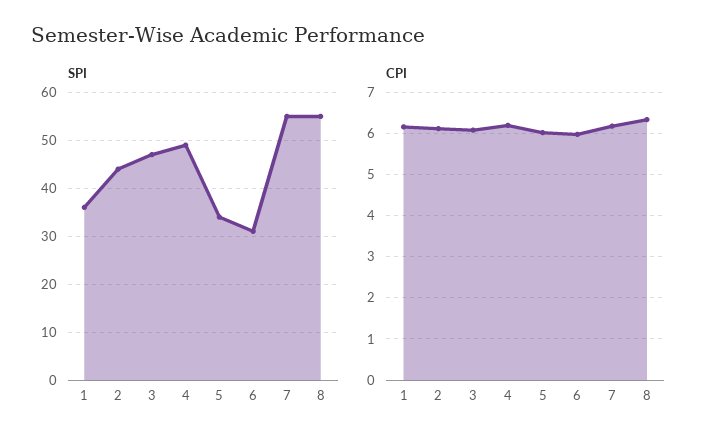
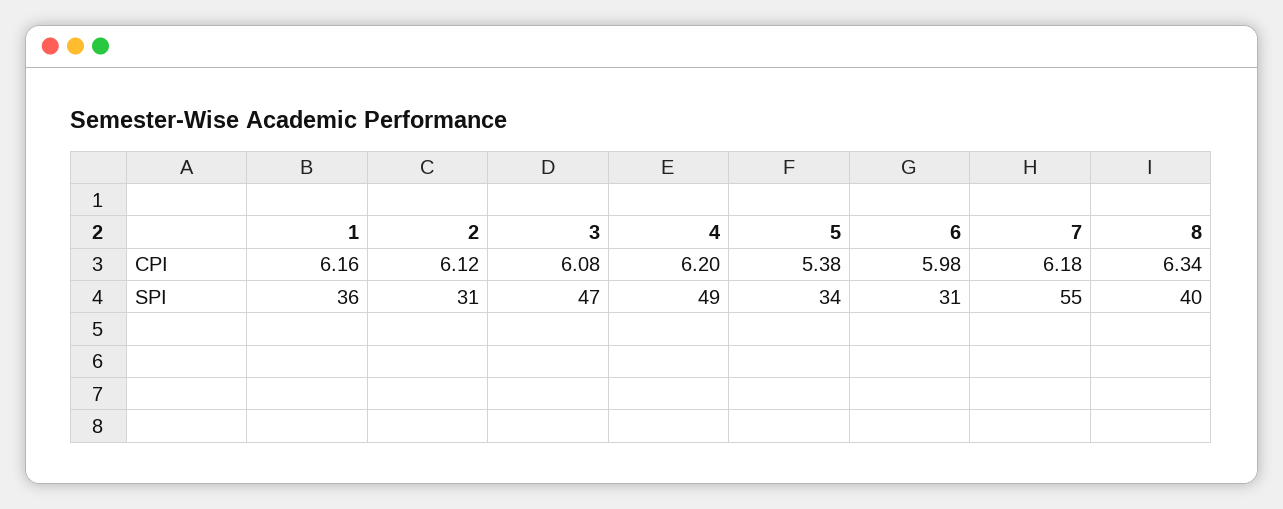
  {
    "SPI": {
      "1": 36,
-     "2": 45,
+     "2": 31,
      "3": 47,
      "4": 49,
      "5": 34,
      "6": 31,
      "7": 55,
-     "8": 55
+     "8": 40
    },
    "CPI": {
      "1": 6.16,
      "2": 6.12,
      "3": 6.08,
      "4": 6.2,
-     "5": 6,
+     "5": 5.38,
      "6": 5.98,
      "7": 6.18,
      "8": 6.34
    }
  }

